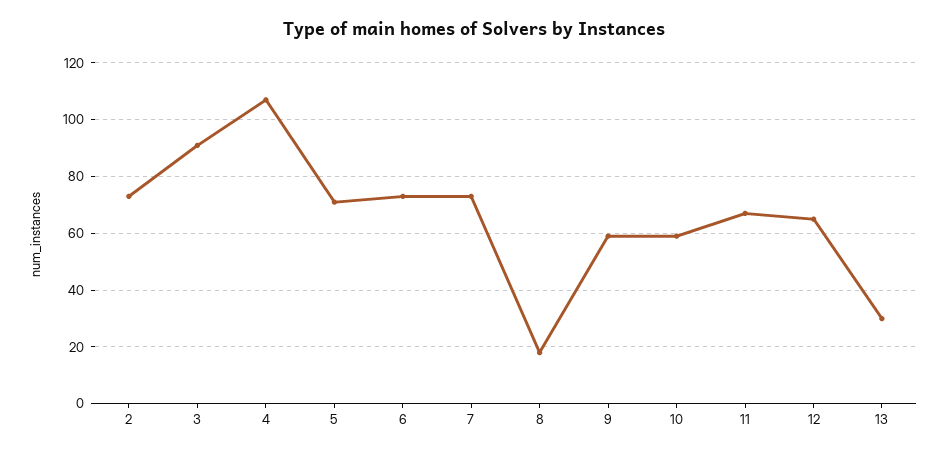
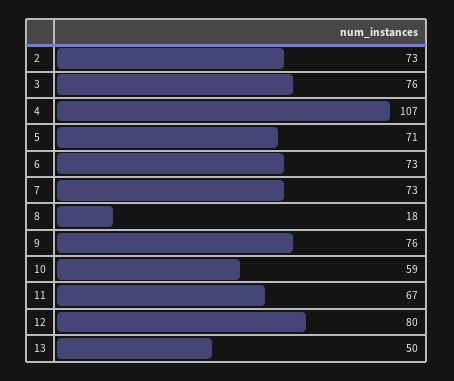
  {
    "2": 73,
-   "3": 90,
+   "3": 76,
    "4": 107,
    "5": 71,
    "6": 73,
    "7": 73,
    "8": 18,
-   "9": 60,
+   "9": 76,
    "10": 59,
    "11": 67,
-   "12": 65,
+   "12": 80,
-   "13": 30
+   "13": 50
  }

